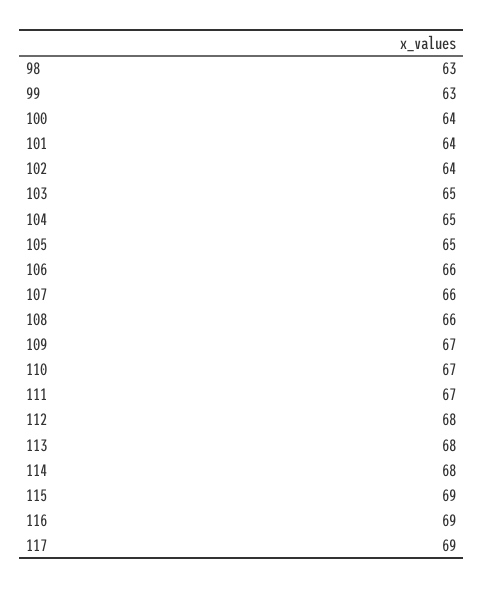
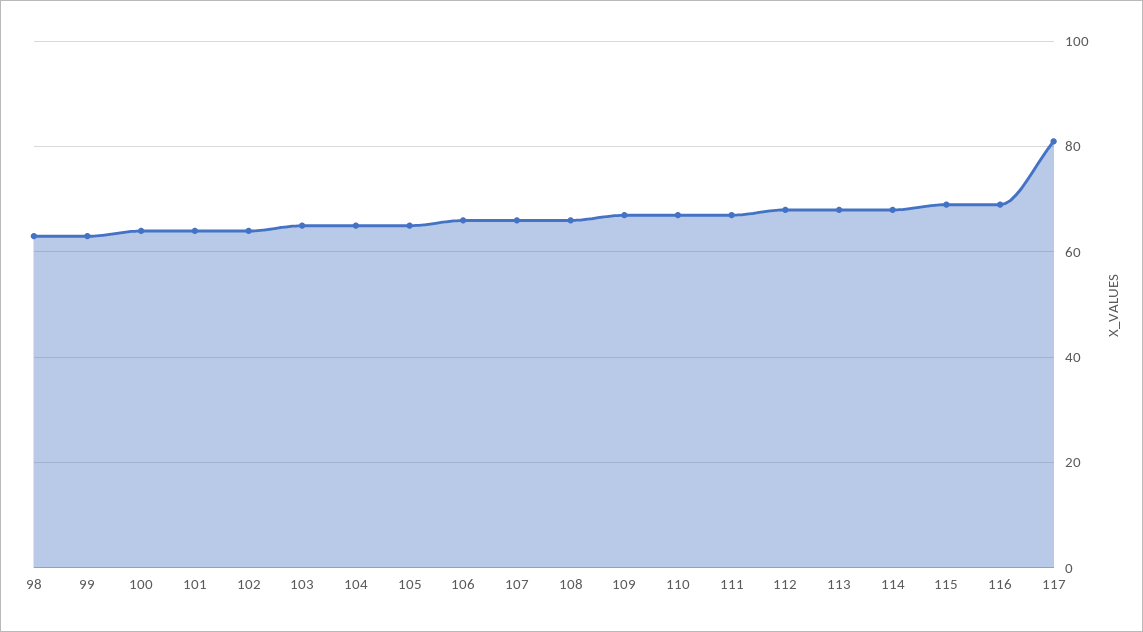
  {
    "98": 63,
    "99": 63,
    "100": 64,
    "101": 64,
    "102": 64,
    "103": 65,
    "104": 65,
    "105": 65,
    "106": 66,
    "107": 66,
    "108": 66,
    "109": 67,
    "110": 67,
    "111": 67,
    "112": 68,
    "113": 68,
    "114": 68,
    "115": 69,
    "116": 69,
-   "117": 69
+   "117": 80
  }

